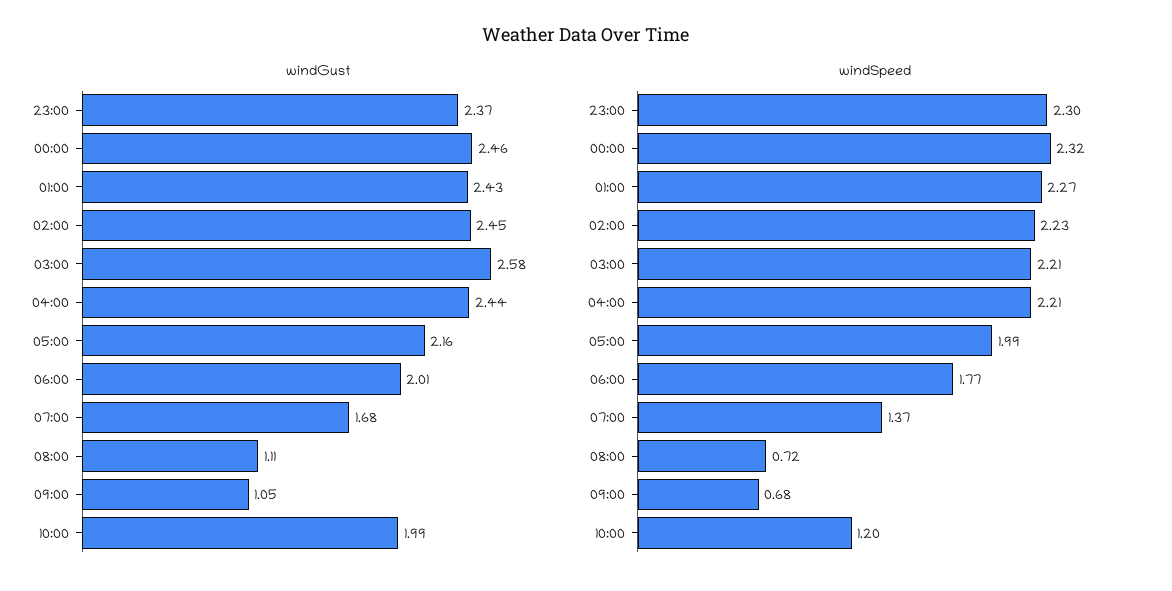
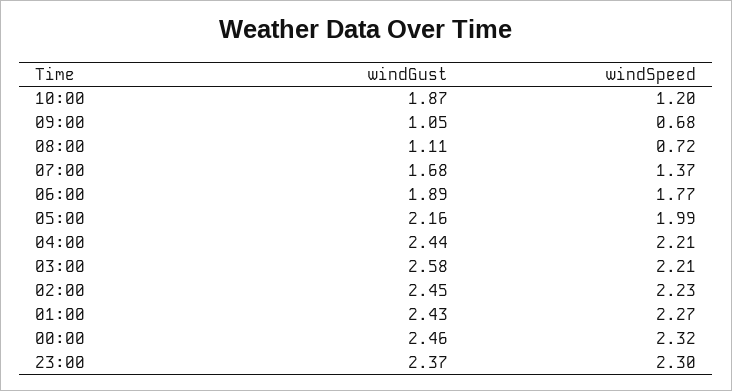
  {
    "windGust": {
      "23:00": 2.37,
      "00:00": 2.46,
      "01:00": 2.43,
      "02:00": 2.45,
      "03:00": 2.58,
      "04:00": 2.44,
      "05:00": 2.16,
-     "06:00": 2.01,
+     "06:00": 1.89,
      "07:00": 1.68,
      "08:00": 1.11,
      "09:00": 1.05,
-     "10:00": 1.99
+     "10:00": 1.87
    },
    "windSpeed": {
      "23:00": 2.3,
      "00:00": 2.32,
      "01:00": 2.27,
      "02:00": 2.23,
      "03:00": 2.21,
      "04:00": 2.21,
      "05:00": 1.99,
      "06:00": 1.77,
      "07:00": 1.37,
      "08:00": 0.72,
      "09:00": 0.68,
      "10:00": 1.2
    }
  }

